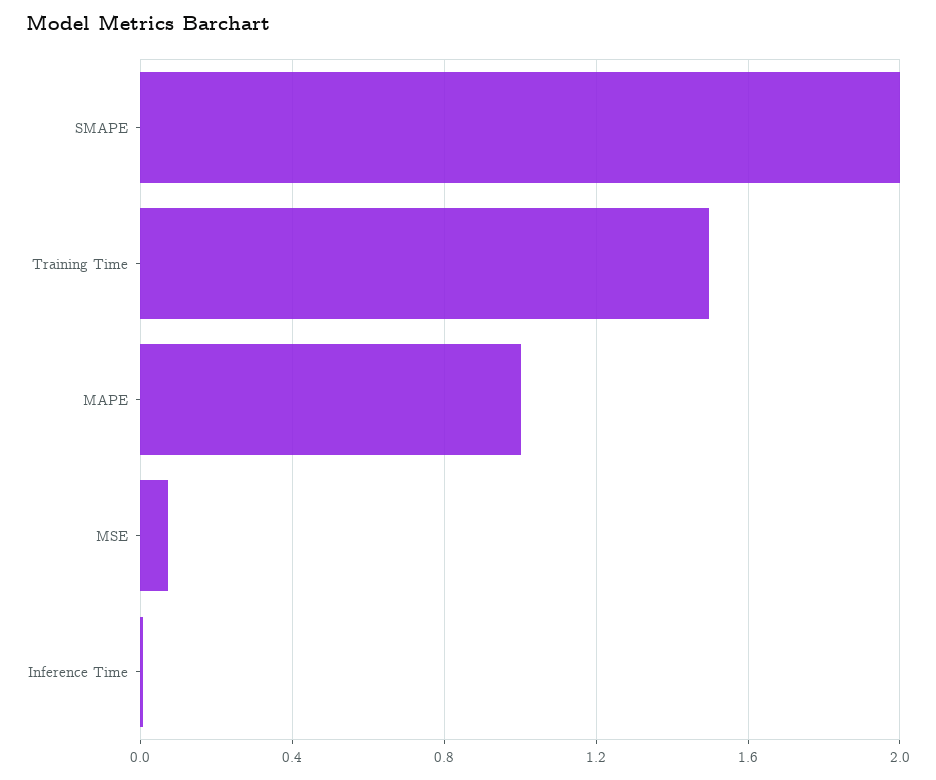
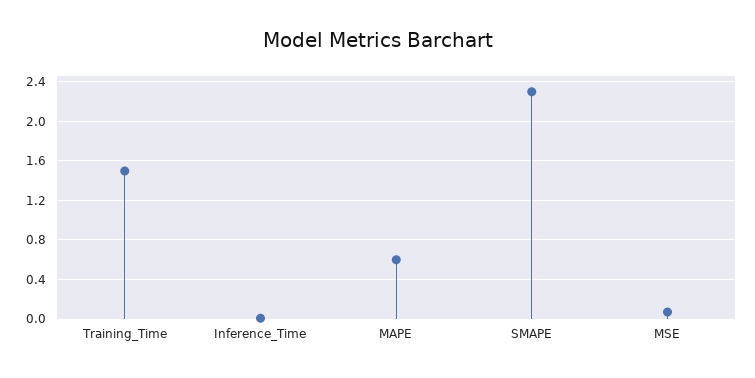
  {
-   "SMAPE": 2,
+   "SMAPE": 2.3,
    "Training Time": 1.5,
-   "MAPE": 1,
+   "MAPE": 0.6,
    "MSE": 0.05,
    "Inference Time": 0
  }

